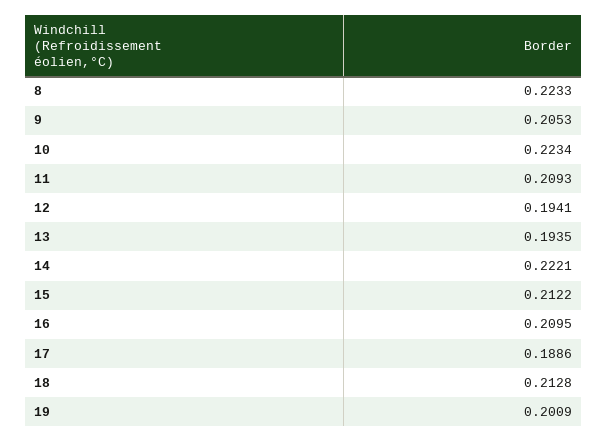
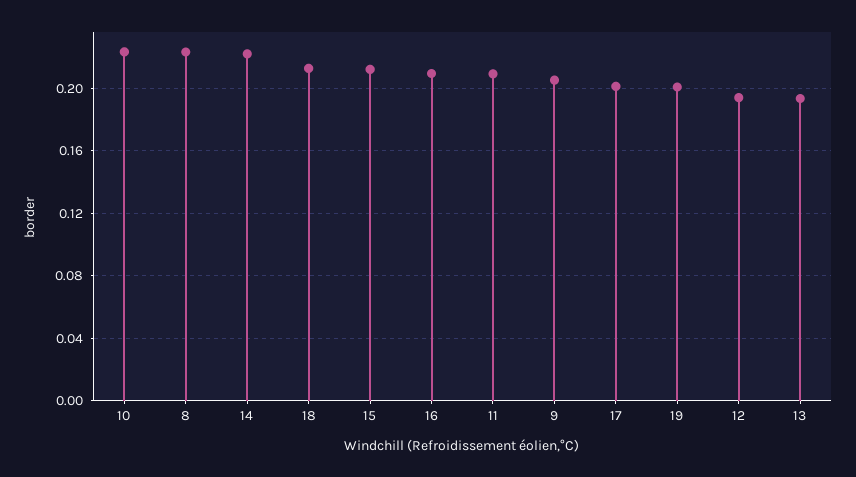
  {
    "8": 0.2233,
    "9": 0.2053,
    "10": 0.2234,
    "11": 0.2093,
    "12": 0.1941,
    "13": 0.1935,
    "14": 0.2221,
    "15": 0.2122,
    "16": 0.2095,
-   "17": 0.1886,
+   "17": 0.2,
    "18": 0.2128,
    "19": 0.2009
  }

